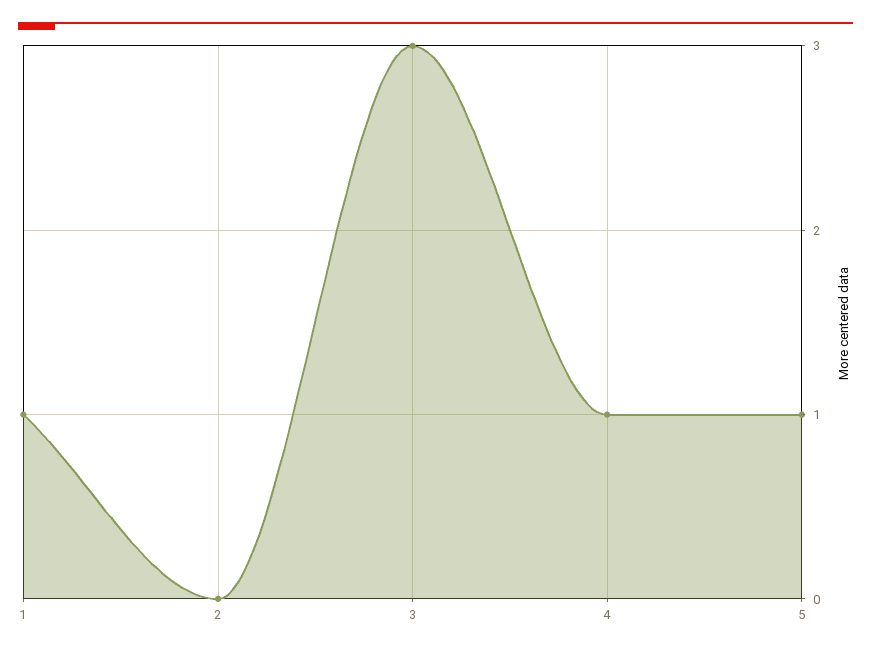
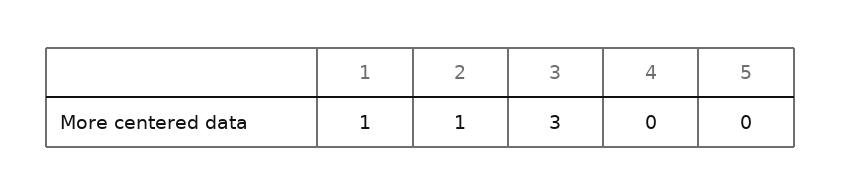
  {
    "1": 1,
-   "2": 0,
+   "2": 1,
    "3": 3,
-   "4": 1,
+   "4": 0,
-   "5": 1
+   "5": 0
  }

